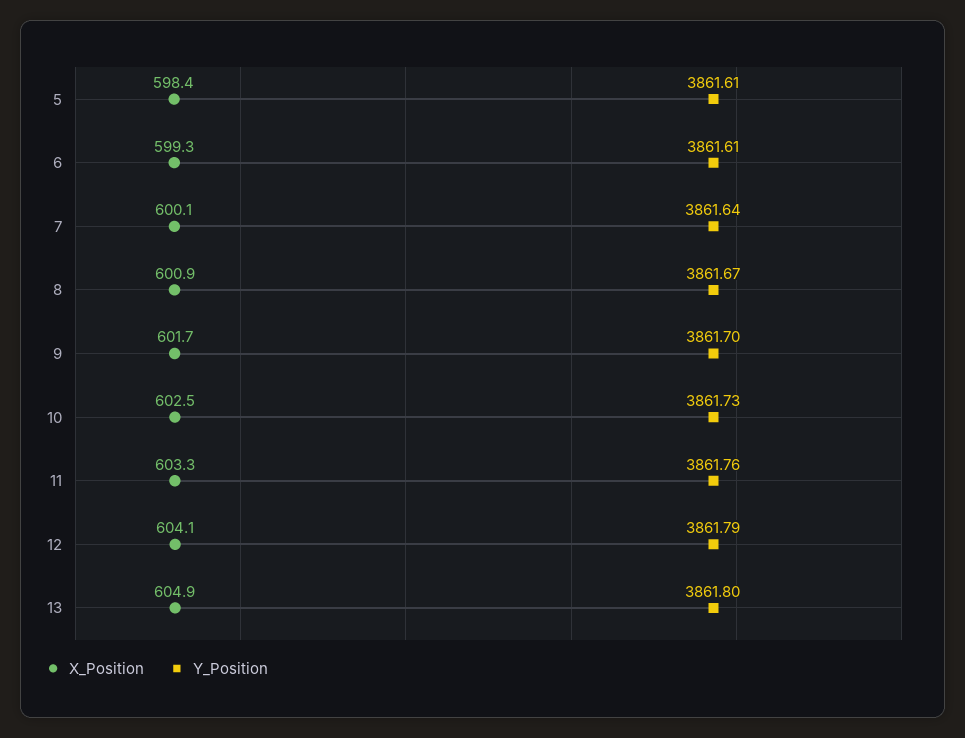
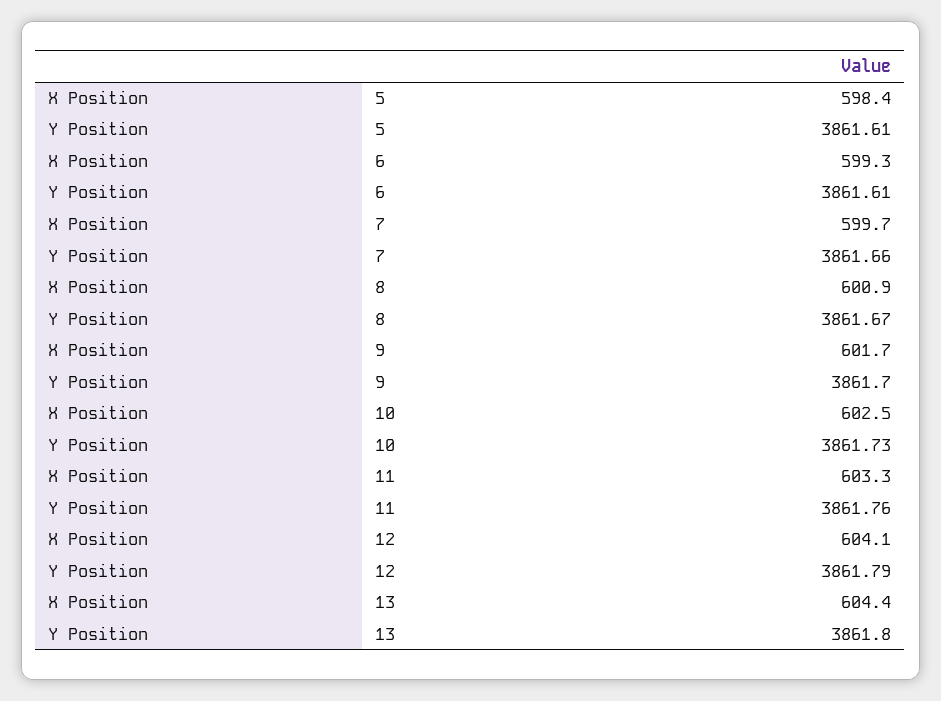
  {
    "X_Position": {
      "5": 598.4,
      "6": 599.3,
-     "7": 600.1,
+     "7": 599.7,
      "8": 600.9,
      "9": 601.7,
      "10": 602.5,
      "11": 603.3,
      "12": 604.1,
-     "13": 604.9
+     "13": 604.4
    },
    "Y_Position": {
      "5": 3861.61,
      "6": 3861.61,
-     "7": 3861.64,
+     "7": 3861.66,
      "8": 3861.67,
      "9": 3861.7,
      "10": 3861.73,
      "11": 3861.76,
      "12": 3861.79,
      "13": 3861.8
    }
  }

